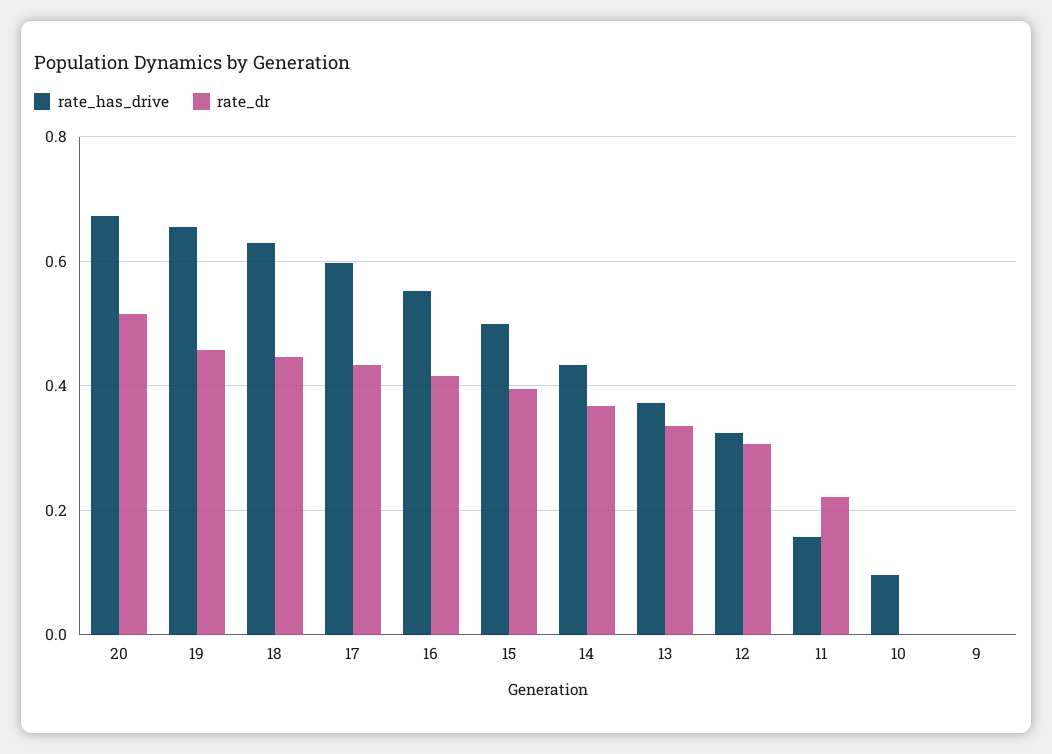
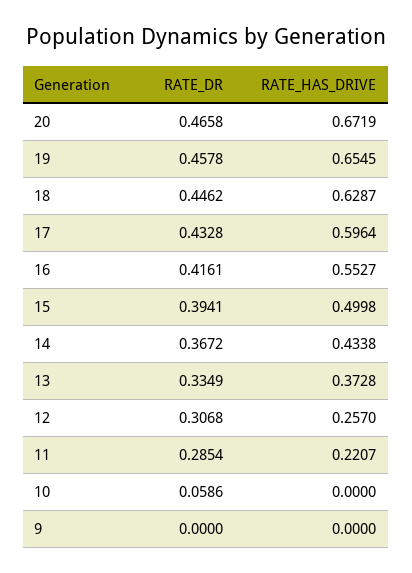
  {
    "rate_has_drive": {
      "20": 0.6719,
      "19": 0.6545,
      "18": 0.6287,
      "17": 0.5964,
      "16": 0.5527,
      "15": 0.4998,
      "14": 0.4338,
      "13": 0.3728,
-     "12": 0.32,
+     "12": 0.257,
-     "11": 0.16,
+     "11": 0.2207,
-     "10": 0.1,
+     "10": 0,
      "9": 0
    },
    "rate_dr": {
-     "20": 0.52,
+     "20": 0.4658,
      "19": 0.4578,
      "18": 0.4462,
      "17": 0.4328,
      "16": 0.4161,
      "15": 0.3941,
      "14": 0.3672,
      "13": 0.3349,
      "12": 0.3068,
-     "11": 0.22,
+     "11": 0.2854,
-     "10": 0,
+     "10": 0.0586,
      "9": 0
    }
  }

